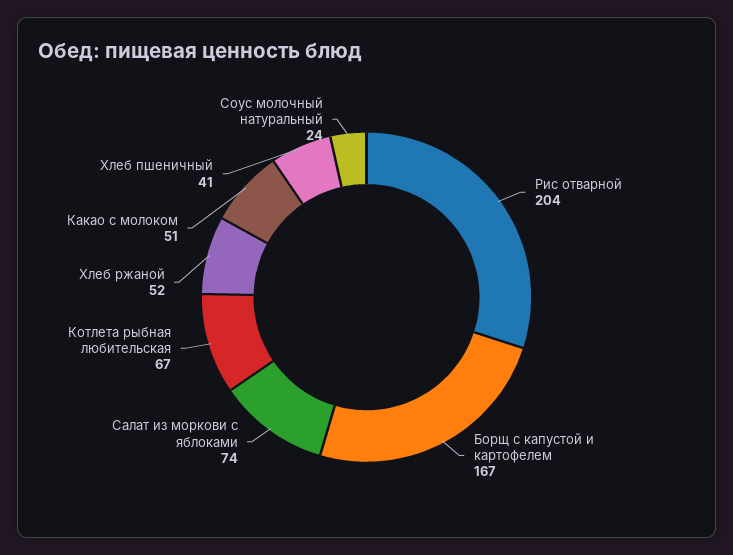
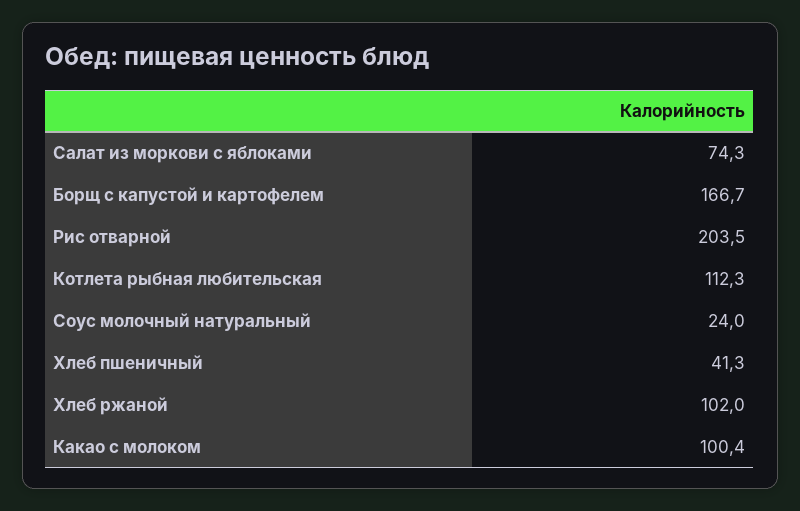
  {
    "Рис отварной": 203.5,
    "Борщ с капустой и картофелем": 166.7,
    "Салат из моркови с яблоками": 74.3,
-   "Котлета рыбная любительская": 67,
+   "Котлета рыбная любительская": 112.3,
-   "Хлеб ржаной": 52,
+   "Хлеб ржаной": 102,
-   "Какао с молоком": 51,
+   "Какао с молоком": 100.4,
    "Хлеб пшеничный": 41.3,
    "Соус молочный натуральный": 24
  }

